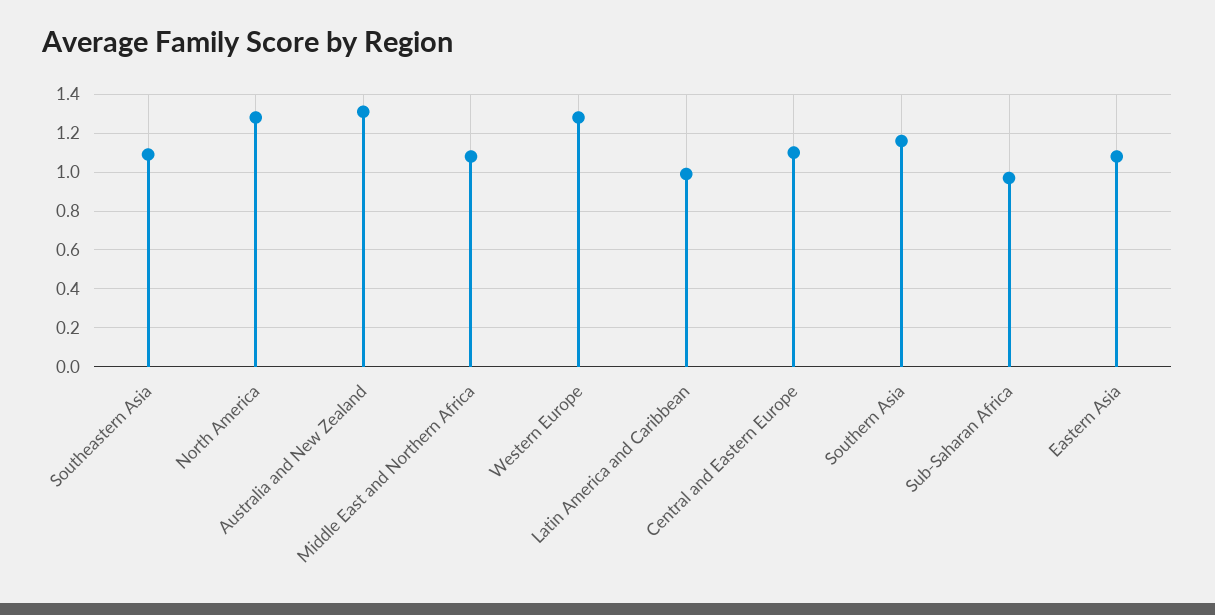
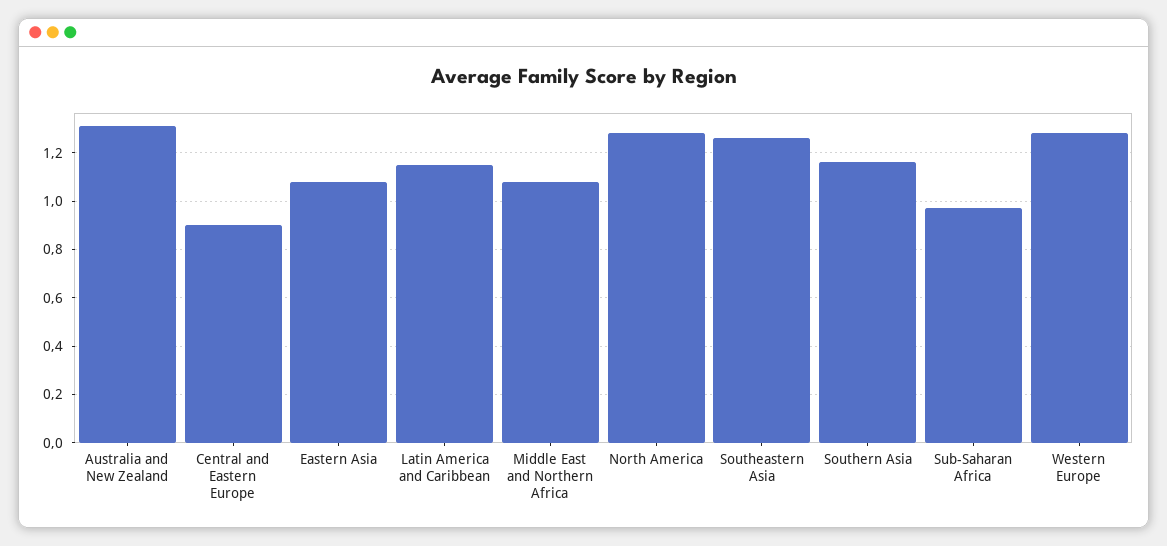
  {
-   "Southeastern Asia": 1.1,
+   "Southeastern Asia": 1.25,
    "North America": 1.3,
    "Australia and New Zealand": 1.3,
    "Middle East and Northern Africa": 1.1,
    "Western Europe": 1.3,
-   "Latin America and Caribbean": 1,
+   "Latin America and Caribbean": 1.15,
-   "Central and Eastern Europe": 1.1,
+   "Central and Eastern Europe": 0.9,
    "Southern Asia": 1.15,
    "Sub-Saharan Africa": 0.95,
    "Eastern Asia": 1.1
  }

